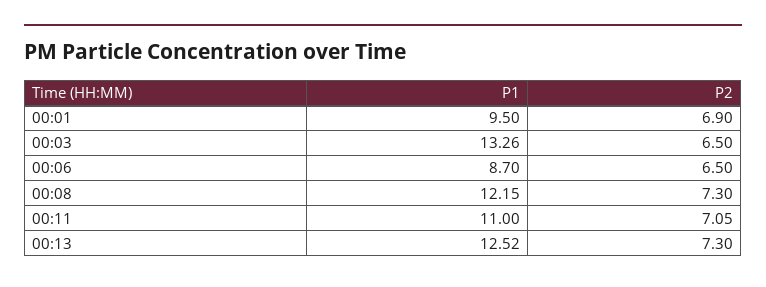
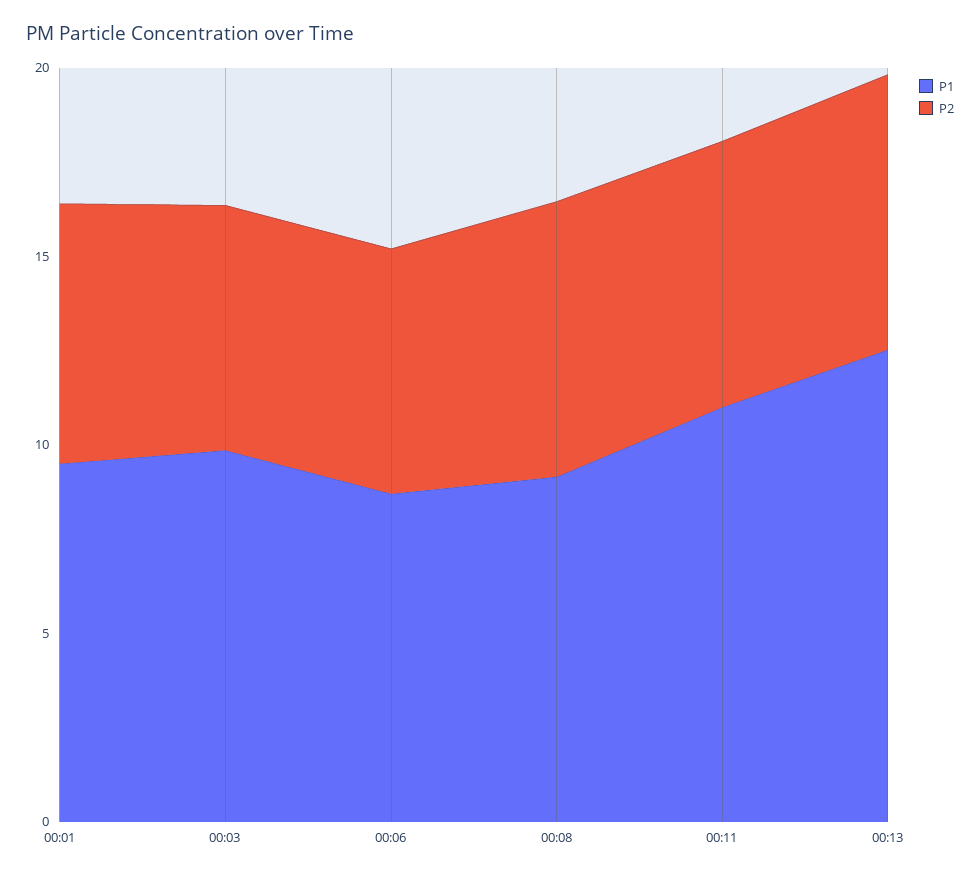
  {
    "P1": {
      "00:01": 9.5,
-     "00:03": 13.26,
+     "00:03": 10,
      "00:06": 8.7,
-     "00:08": 12.15,
+     "00:08": 9,
      "00:11": 11,
      "00:13": 12.52
    },
    "P2": {
      "00:01": 6.9,
      "00:03": 6.5,
      "00:06": 6.5,
      "00:08": 7.3,
      "00:11": 7.05,
      "00:13": 7.3
    }
  }

